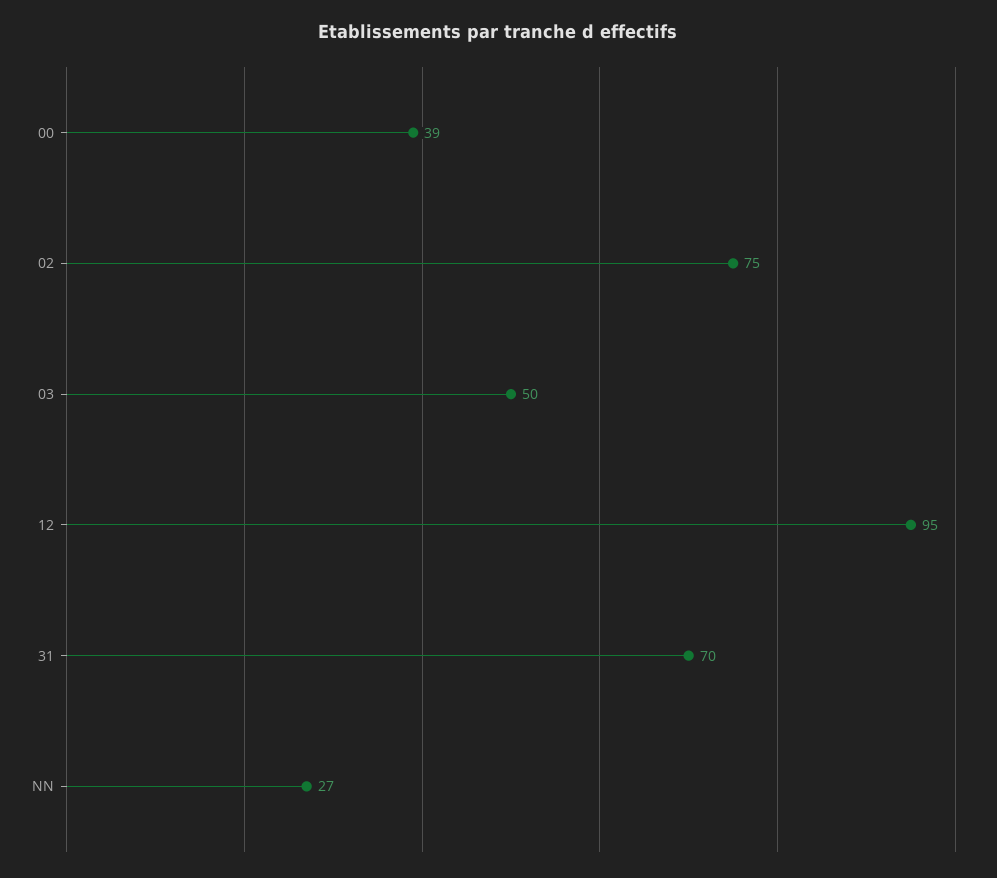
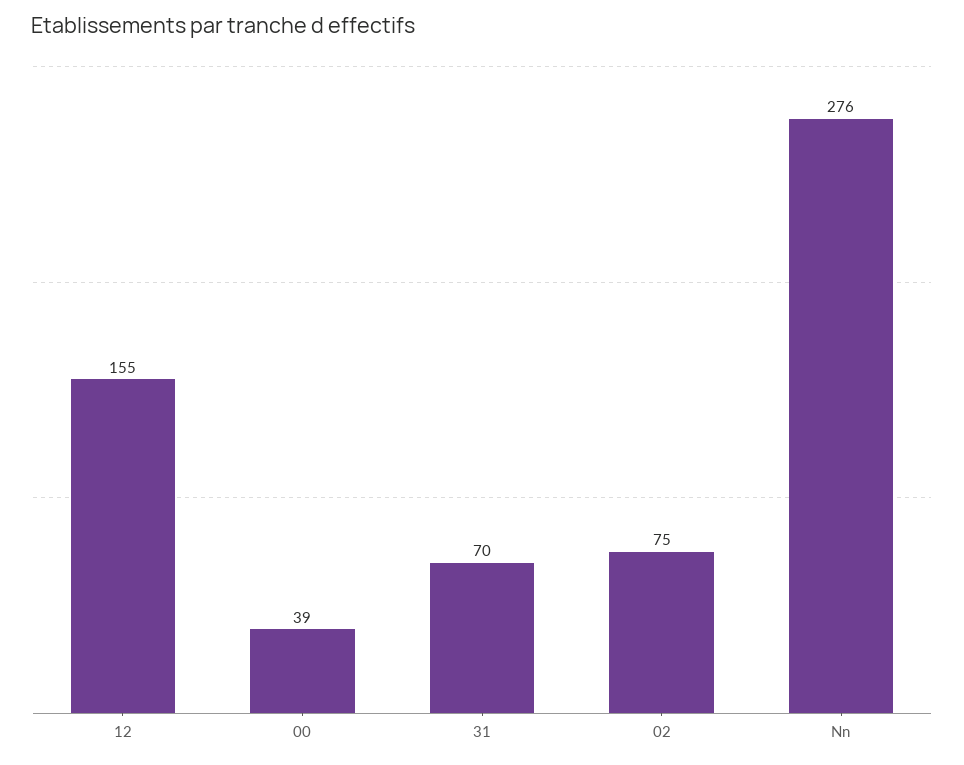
  {
    "00": 39,
    "02": 75,
-   "03": 50,
-   "12": 95,
+   "12": 155,
    "31": 70,
-   "NN": 27
+   "NN": 276
  }

